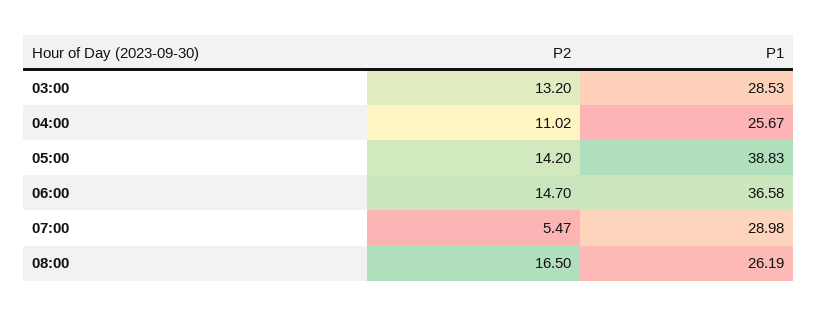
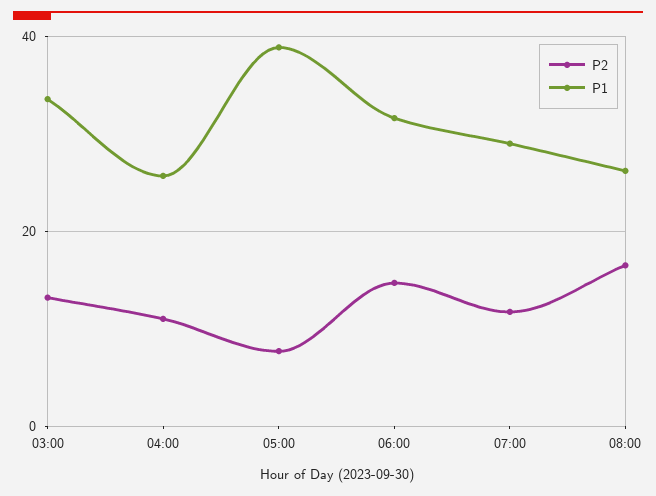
  {
    "P2": {
      "03:00": 13.2,
      "04:00": 11.02,
-     "05:00": 14.2,
+     "05:00": 8,
      "06:00": 14.7,
-     "07:00": 5.47,
+     "07:00": 12,
      "08:00": 16.5
    },
    "P1": {
-     "03:00": 28.53,
+     "03:00": 34,
      "04:00": 25.67,
      "05:00": 38.83,
-     "06:00": 36.58,
+     "06:00": 32,
      "07:00": 28.98,
      "08:00": 26.19
    }
  }

